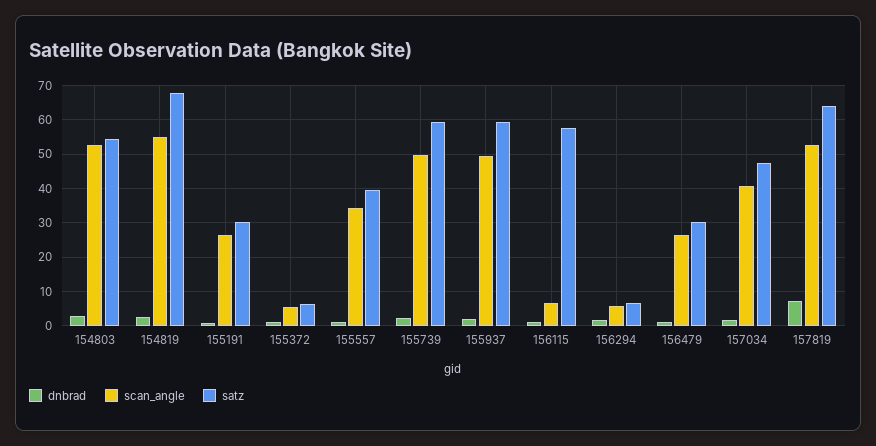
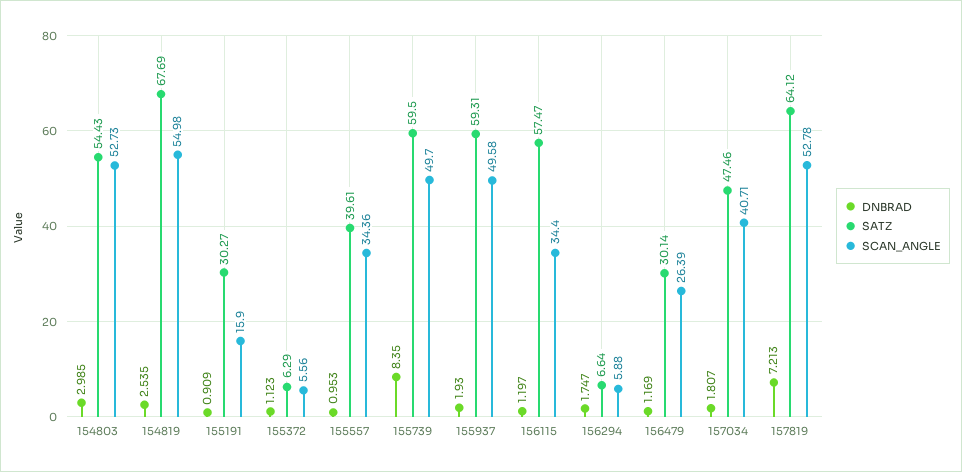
  {
    "dnbrad": {
      "154803": 2.985,
      "154819": 2.535,
      "155191": 0.909,
      "155372": 1.123,
      "155557": 0.953,
-     "155739": 2,
+     "155739": 8.35,
      "155937": 1.93,
      "156115": 1.197,
      "156294": 1.747,
      "156479": 1.169,
      "157034": 1.807,
      "157819": 7.213
    },
    "scan_angle": {
      "154803": 52.73,
      "154819": 54.98,
-     "155191": 26,
+     "155191": 15.9,
      "155372": 5.56,
      "155557": 34.36,
      "155739": 49.7,
      "155937": 49.58,
-     "156115": 6,
+     "156115": 34.4,
      "156294": 5.88,
      "156479": 26.39,
      "157034": 40.71,
      "157819": 52.78
    },
    "satz": {
      "154803": 54.43,
      "154819": 67.69,
      "155191": 30.27,
      "155372": 6.29,
      "155557": 39.61,
      "155739": 59.5,
      "155937": 59.31,
      "156115": 57.47,
      "156294": 6.64,
      "156479": 30.14,
      "157034": 47.46,
      "157819": 64.12
    }
  }

